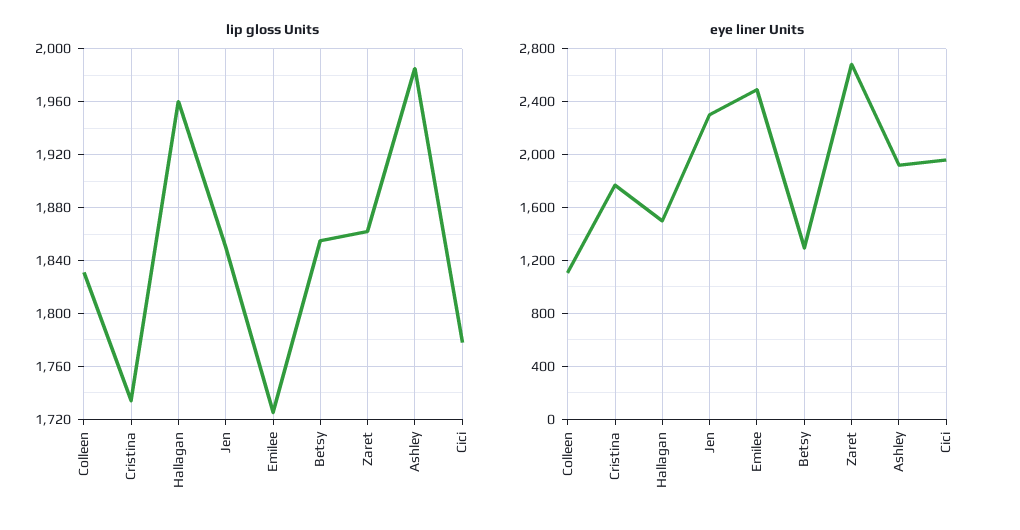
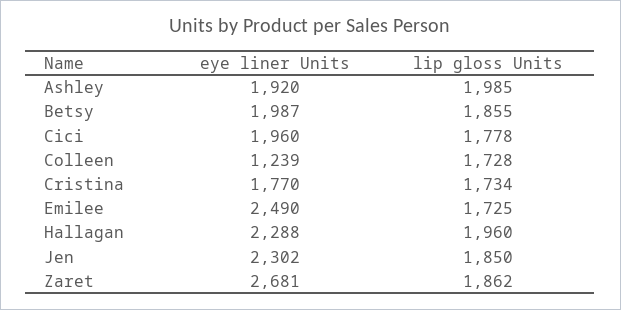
  {
    "lip gloss Units": {
-     "Colleen": 1830,
+     "Colleen": 1728,
      "Cristina": 1734,
      "Hallagan": 1960,
      "Jen": 1850,
      "Emilee": 1725,
      "Betsy": 1855,
      "Zaret": 1862,
      "Ashley": 1985,
      "Cici": 1778
    },
    "eye liner Units": {
-     "Colleen": 1100,
+     "Colleen": 1239,
      "Cristina": 1770,
-     "Hallagan": 1500,
+     "Hallagan": 2288,
      "Jen": 2302,
      "Emilee": 2490,
-     "Betsy": 1300,
+     "Betsy": 1987,
      "Zaret": 2681,
      "Ashley": 1920,
      "Cici": 1960
    }
  }

